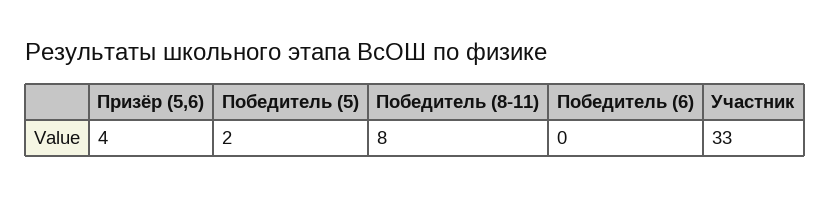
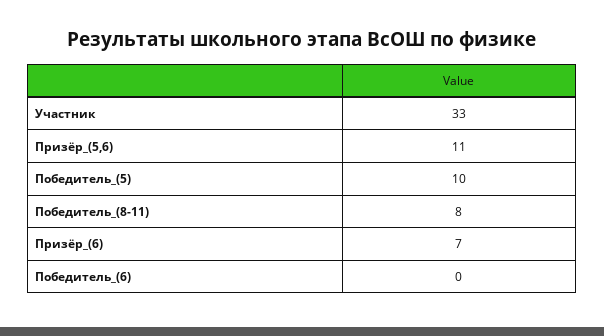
  {
-   "Призёр (5,6)": 4,
+   "Призёр (5,6)": 11,
-   "Победитель (5)": 2,
+   "Победитель (5)": 10,
    "Победитель (8-11)": 8,
    "Победитель (6)": 0,
-   "Участник": 33
+   "Участник": 33,
+   "Призёр_(6)": 7
  }

